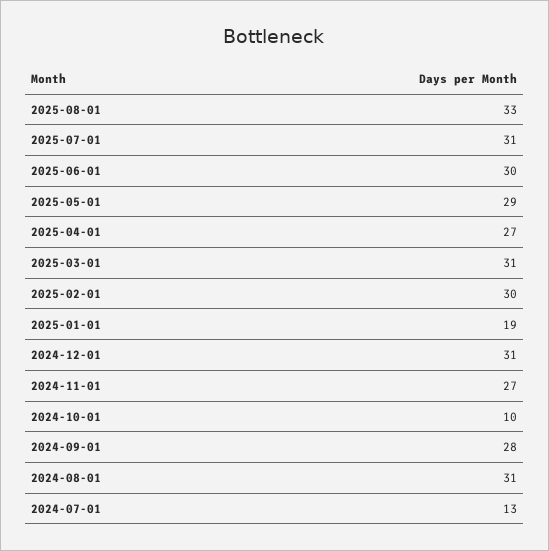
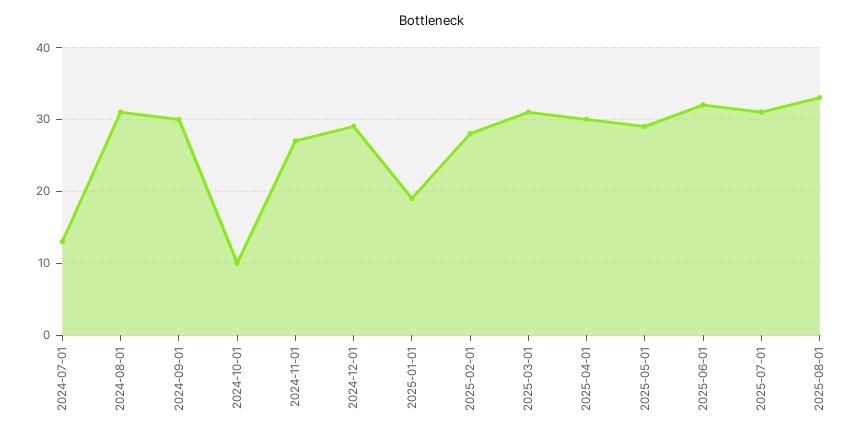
  {
    "2025-08-01": 33,
    "2025-07-01": 31,
-   "2025-06-01": 30,
+   "2025-06-01": 32,
    "2025-05-01": 29,
-   "2025-04-01": 27,
+   "2025-04-01": 30,
    "2025-03-01": 31,
-   "2025-02-01": 30,
+   "2025-02-01": 28,
    "2025-01-01": 19,
-   "2024-12-01": 31,
+   "2024-12-01": 29,
    "2024-11-01": 27,
    "2024-10-01": 10,
-   "2024-09-01": 28,
+   "2024-09-01": 30,
    "2024-08-01": 31,
    "2024-07-01": 13
  }

